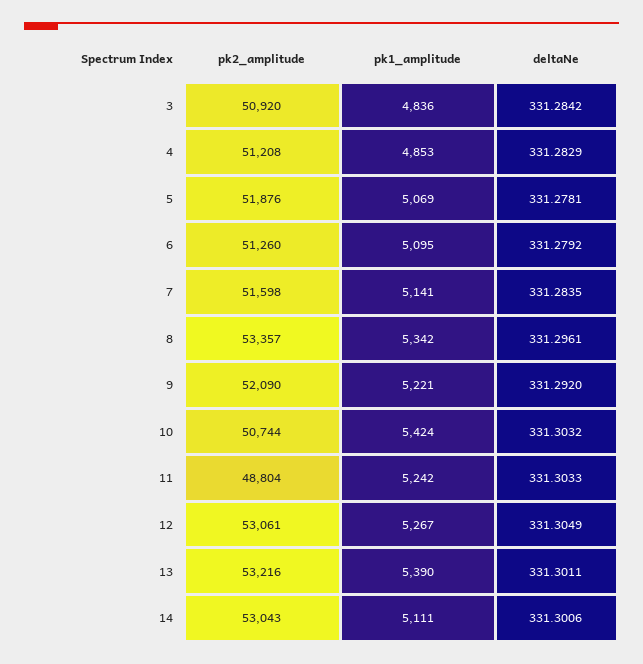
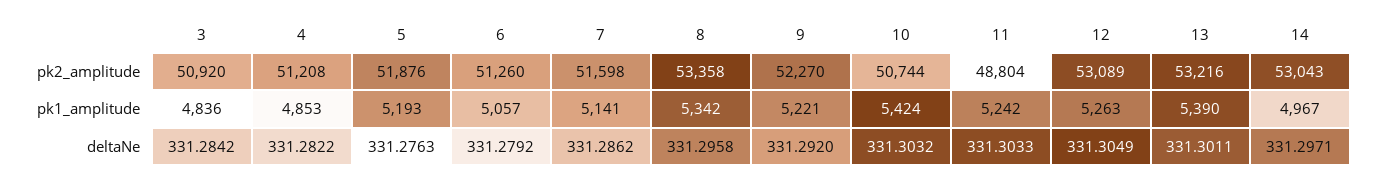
  {
    "pk2_amplitude": {
      "3": 50920,
      "4": 51208,
      "5": 51876,
      "6": 51260,
      "7": 51598,
-     "8": 53357,
+     "8": 53358,
-     "9": 52090,
+     "9": 52270,
      "10": 50744,
      "11": 48804,
-     "12": 53061,
+     "12": 53089,
      "13": 53216,
      "14": 53043
    },
    "pk1_amplitude": {
      "3": 4836,
      "4": 4853,
-     "5": 5069,
+     "5": 5193,
-     "6": 5095,
+     "6": 5057,
      "7": 5141,
      "8": 5342,
      "9": 5221,
      "10": 5424,
      "11": 5242,
-     "12": 5267,
+     "12": 5263,
      "13": 5390,
-     "14": 5111
+     "14": 4967
    },
    "deltaNe": {
      "3": 331.2842,
-     "4": 331.2829,
+     "4": 331.2822,
-     "5": 331.2781,
+     "5": 331.2763,
      "6": 331.2792,
-     "7": 331.2835,
+     "7": 331.2862,
-     "8": 331.2961,
+     "8": 331.2958,
      "9": 331.292,
      "10": 331.3032,
      "11": 331.3033,
      "12": 331.3049,
      "13": 331.3011,
-     "14": 331.3006
+     "14": 331.2971
    }
  }

